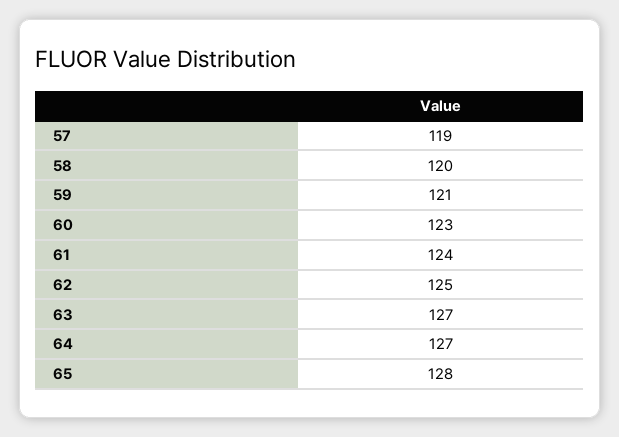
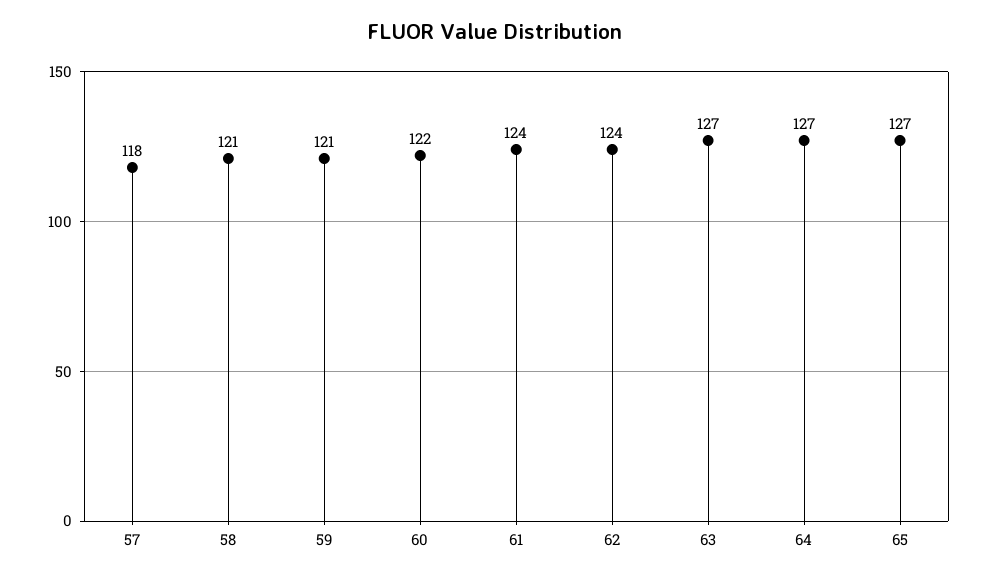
  {
-   "57": 119,
+   "57": 118,
-   "58": 120,
+   "58": 121,
    "59": 121,
-   "60": 123,
+   "60": 122,
    "61": 124,
-   "62": 125,
+   "62": 124,
    "63": 127,
    "64": 127,
-   "65": 128
+   "65": 127
  }

